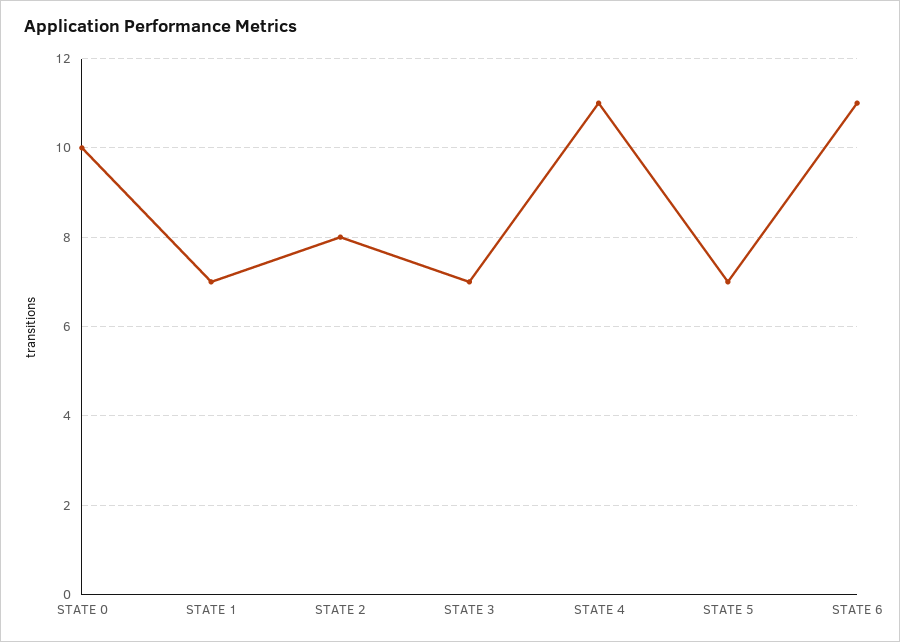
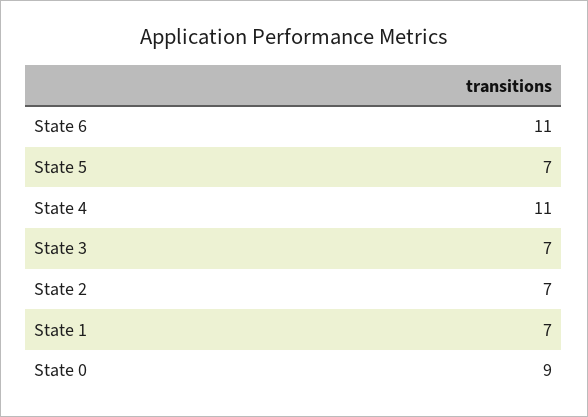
  {
-   "STATE 0": 10,
+   "STATE 0": 9,
    "STATE 1": 7,
-   "STATE 2": 8,
+   "STATE 2": 7,
    "STATE 3": 7,
    "STATE 4": 11,
    "STATE 5": 7,
    "STATE 6": 11
  }

